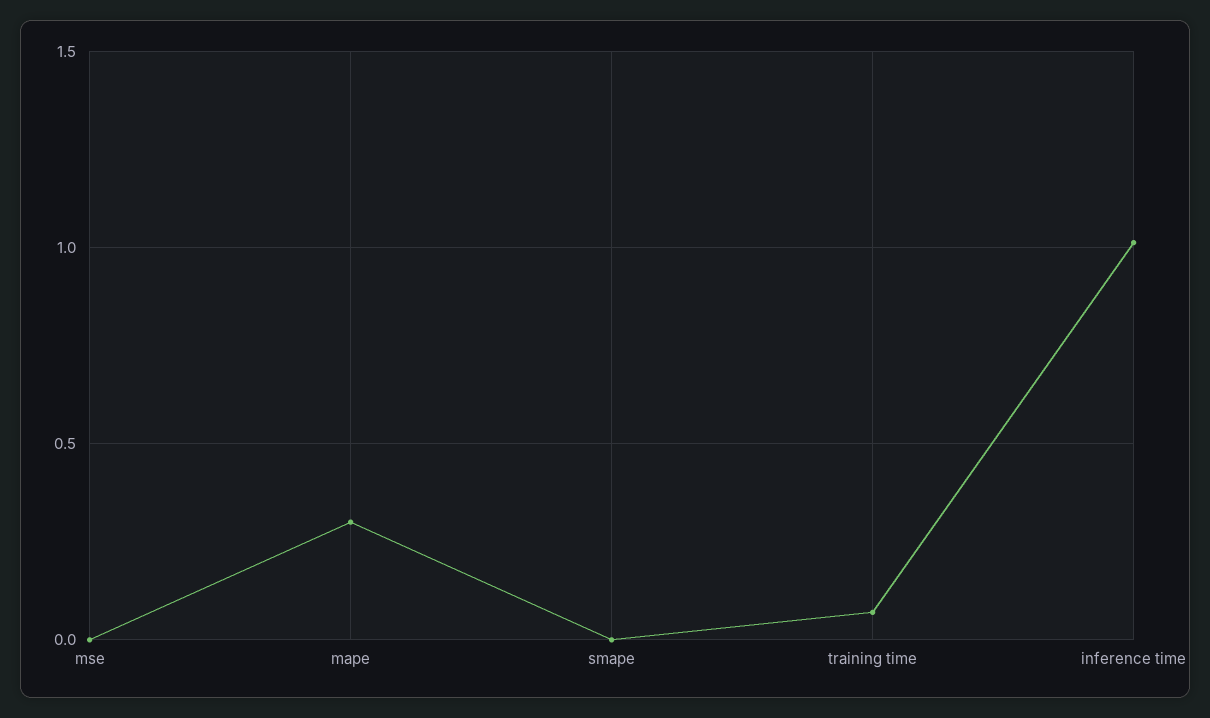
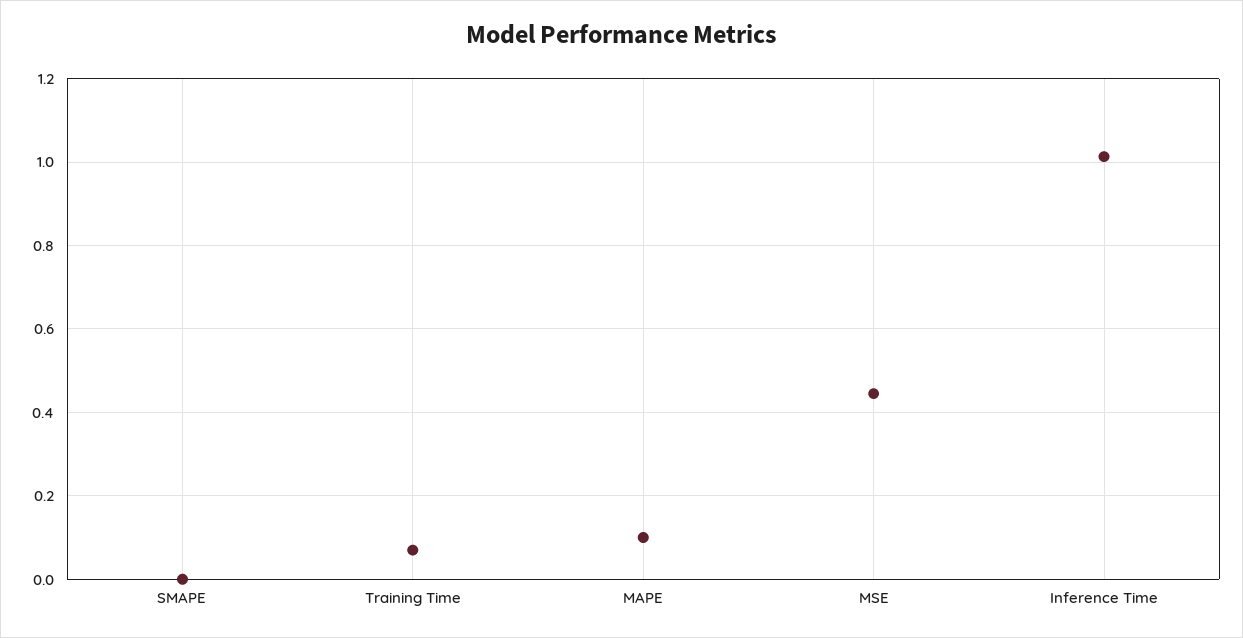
  {
-   "mse": 0,
+   "mse": 0.44,
-   "mape": 0.3,
+   "mape": 0.1,
    "smape": 0,
    "training time": 0.08,
    "inference time": 1.02
  }

